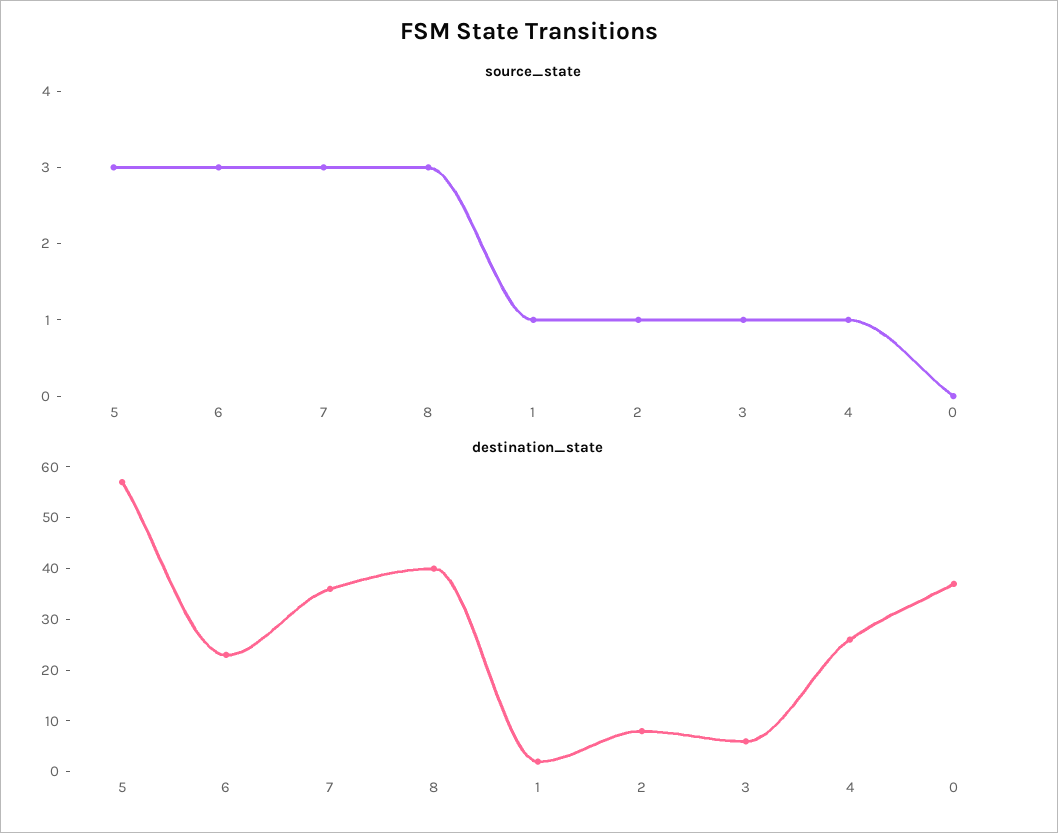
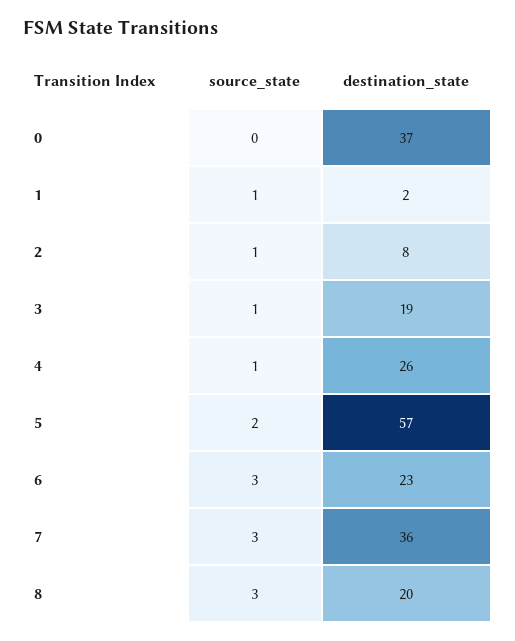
  {
    "source_state": {
-     "5": 3,
+     "5": 2,
      "6": 3,
      "7": 3,
      "8": 3,
      "1": 1,
      "2": 1,
      "3": 1,
      "4": 1,
      "0": 0
    },
    "destination_state": {
      "5": 57,
      "6": 23,
      "7": 36,
-     "8": 40,
+     "8": 20,
      "1": 2,
      "2": 8,
-     "3": 5,
+     "3": 19,
      "4": 26,
      "0": 37
    }
  }

